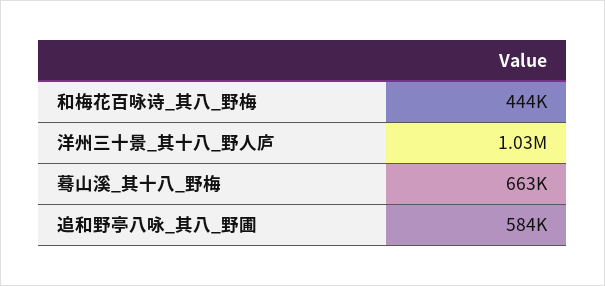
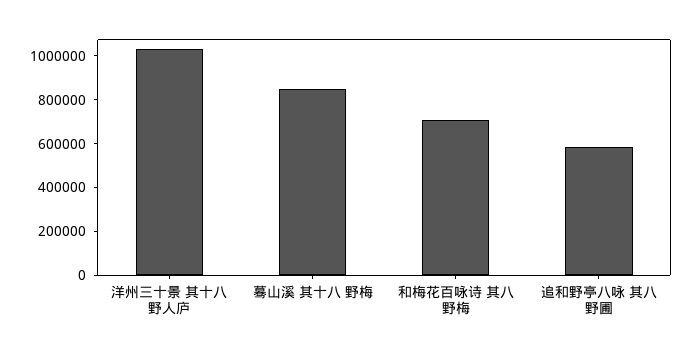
  {
-   "和梅花百咏诗_其八_野梅": 444000,
+   "和梅花百咏诗_其八_野梅": 700000,
    "洋州三十景_其十八_野人庐": 1030000,
-   "蓦山溪_其十八_野梅": 663000,
+   "蓦山溪_其十八_野梅": 850000,
    "追和野亭八咏_其八_野圃": 584000
  }

